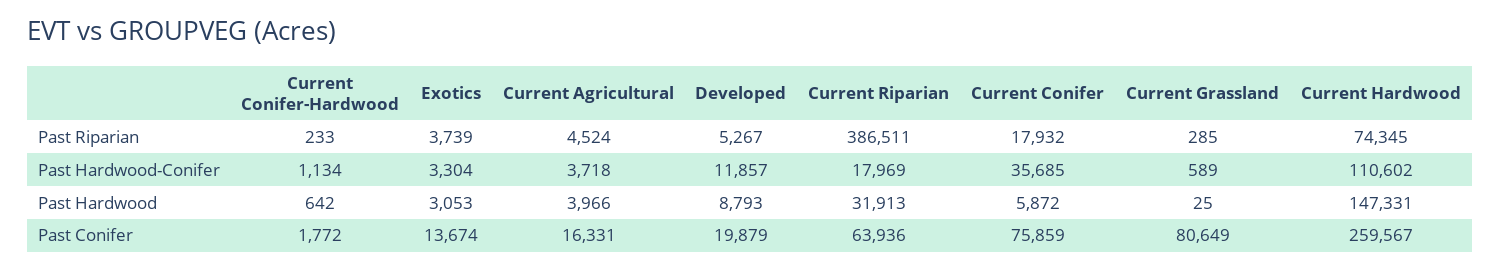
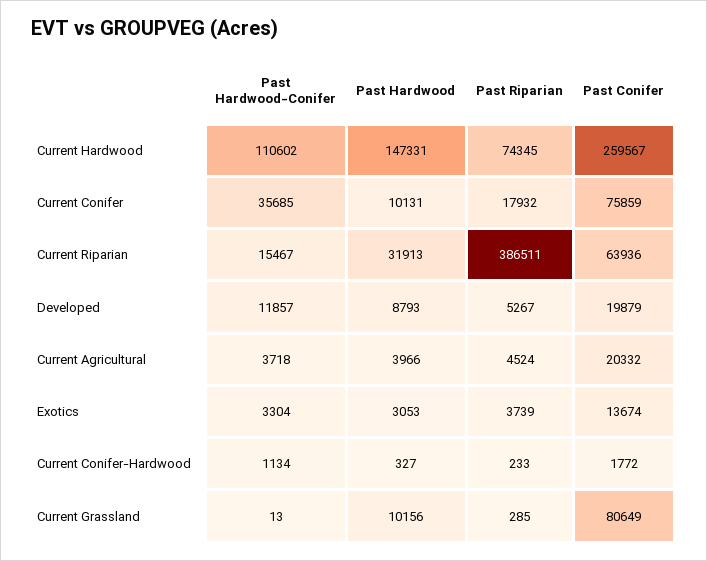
  {
    "Current Conifer-Hardwood": {
      "Past Riparian": 233,
      "Past Hardwood-Conifer": 1134,
-     "Past Hardwood": 642,
+     "Past Hardwood": 327,
      "Past Conifer": 1772
    },
    "Exotics": {
      "Past Riparian": 3739,
      "Past Hardwood-Conifer": 3304,
      "Past Hardwood": 3053,
      "Past Conifer": 13674
    },
    "Current Agricultural": {
      "Past Riparian": 4524,
      "Past Hardwood-Conifer": 3718,
      "Past Hardwood": 3966,
-     "Past Conifer": 16331
+     "Past Conifer": 20332
    },
    "Developed": {
      "Past Riparian": 5267,
      "Past Hardwood-Conifer": 11857,
      "Past Hardwood": 8793,
      "Past Conifer": 19879
    },
    "Current Riparian": {
      "Past Riparian": 386511,
-     "Past Hardwood-Conifer": 17969,
+     "Past Hardwood-Conifer": 15467,
      "Past Hardwood": 31913,
      "Past Conifer": 63936
    },
    "Current Conifer": {
      "Past Riparian": 17932,
      "Past Hardwood-Conifer": 35685,
-     "Past Hardwood": 5872,
+     "Past Hardwood": 10131,
      "Past Conifer": 75859
    },
    "Current Grassland": {
      "Past Riparian": 285,
-     "Past Hardwood-Conifer": 589,
+     "Past Hardwood-Conifer": 13,
-     "Past Hardwood": 25,
+     "Past Hardwood": 10156,
      "Past Conifer": 80649
    },
    "Current Hardwood": {
      "Past Riparian": 74345,
      "Past Hardwood-Conifer": 110602,
      "Past Hardwood": 147331,
      "Past Conifer": 259567
    }
  }

